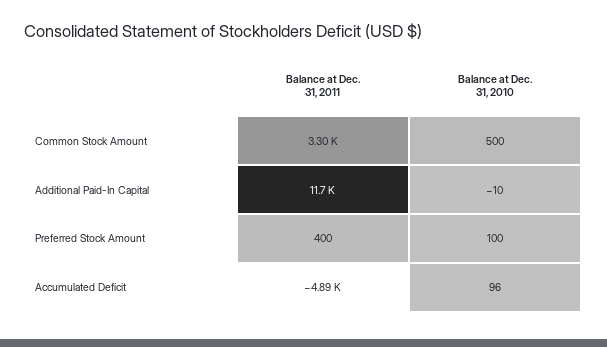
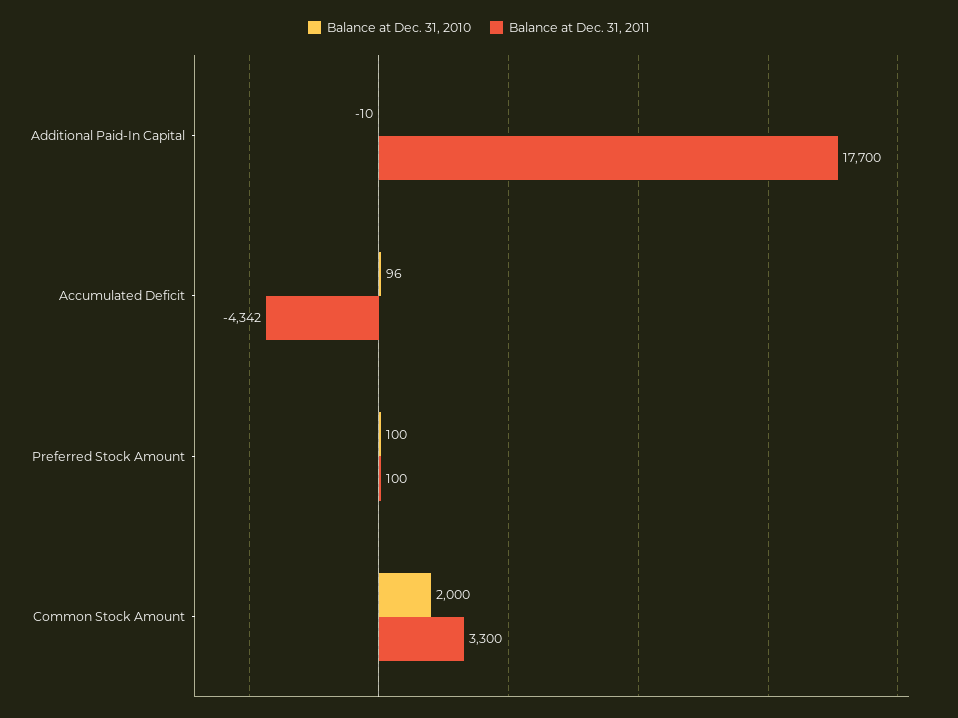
  {
    "Balance at Dec. 31, 2011": {
      "Common Stock Amount": 3300,
-     "Additional Paid-In Capital": 11700,
+     "Additional Paid-In Capital": 17700,
-     "Preferred Stock Amount": 400,
+     "Preferred Stock Amount": 100,
-     "Accumulated Deficit": -4890
+     "Accumulated Deficit": -4342
    },
    "Balance at Dec. 31, 2010": {
-     "Common Stock Amount": 500,
+     "Common Stock Amount": 2000,
      "Additional Paid-In Capital": -10,
      "Preferred Stock Amount": 100,
      "Accumulated Deficit": 96
    }
  }

